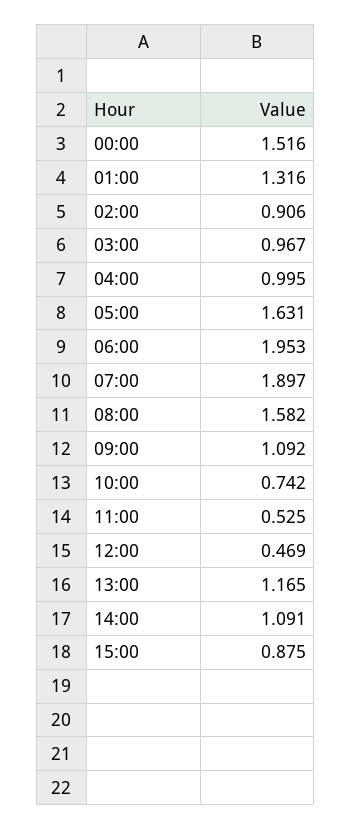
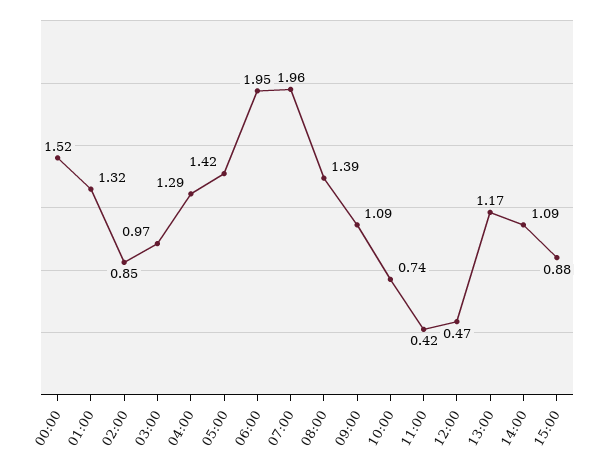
  {
    "00:00": 1.516,
    "01:00": 1.316,
-   "02:00": 0.906,
+   "02:00": 0.85,
    "03:00": 0.967,
-   "04:00": 0.995,
+   "04:00": 1.29,
-   "05:00": 1.631,
+   "05:00": 1.42,
    "06:00": 1.953,
-   "07:00": 1.897,
+   "07:00": 1.96,
-   "08:00": 1.582,
+   "08:00": 1.39,
    "09:00": 1.092,
    "10:00": 0.742,
-   "11:00": 0.525,
+   "11:00": 0.42,
    "12:00": 0.469,
    "13:00": 1.165,
    "14:00": 1.091,
    "15:00": 0.875
  }

